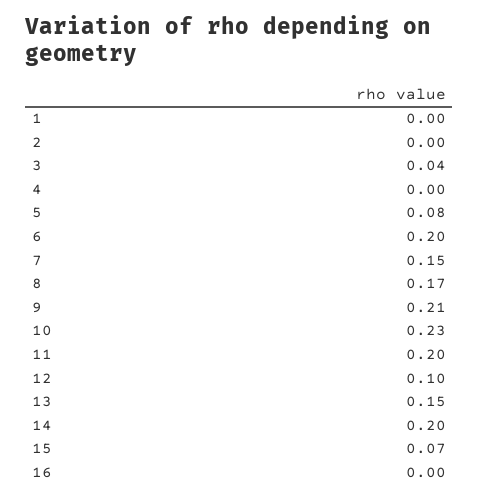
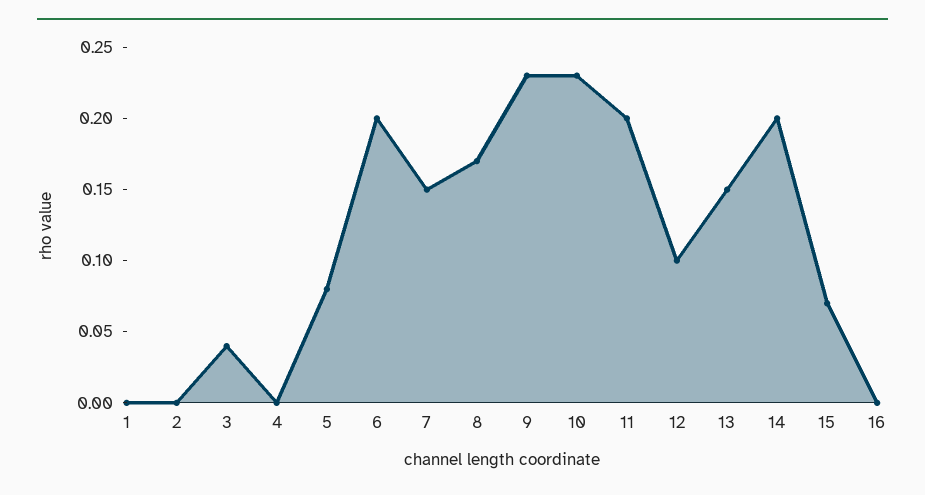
  {
    "1": 0,
    "2": 0,
    "3": 0.04,
    "4": 0,
    "5": 0.08,
    "6": 0.2,
    "7": 0.15,
    "8": 0.17,
-   "9": 0.21,
+   "9": 0.23,
    "10": 0.23,
    "11": 0.2,
    "12": 0.1,
    "13": 0.15,
    "14": 0.2,
    "15": 0.07,
    "16": 0
  }

